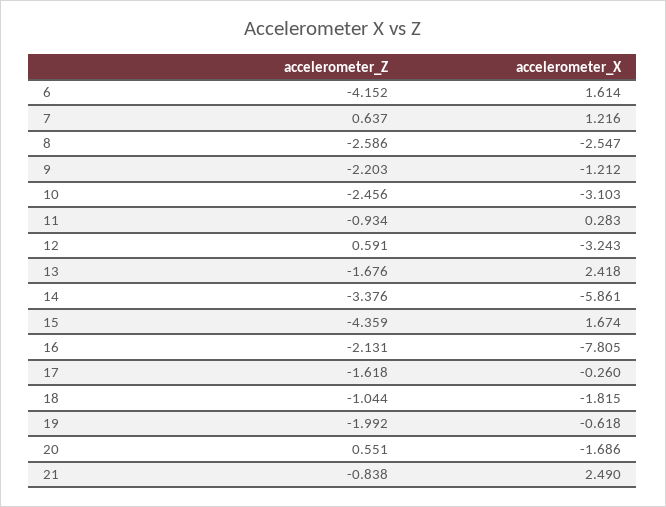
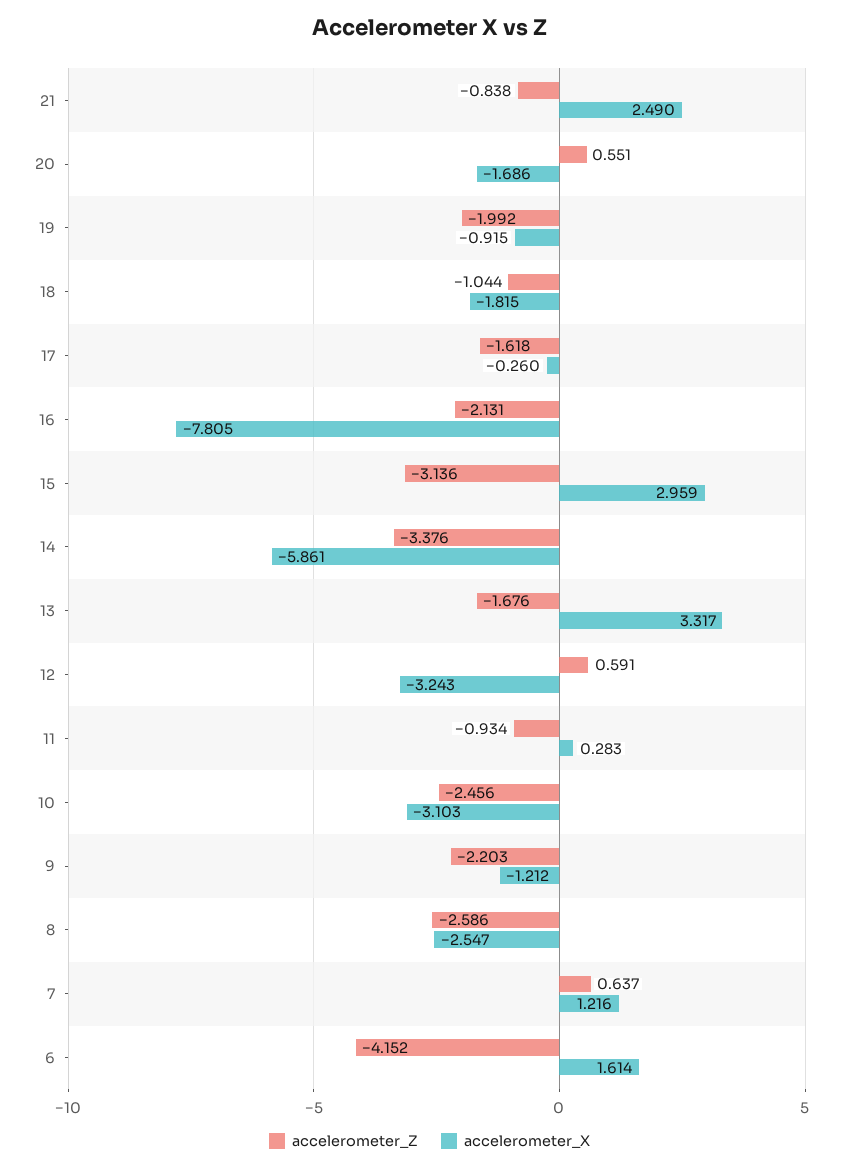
  {
    "accelerometer_Z": {
      "6": -4.152,
      "7": 0.637,
      "8": -2.586,
      "9": -2.203,
      "10": -2.456,
      "11": -0.934,
      "12": 0.591,
      "13": -1.676,
      "14": -3.376,
-     "15": -4.359,
+     "15": -3.136,
      "16": -2.131,
      "17": -1.618,
      "18": -1.044,
      "19": -1.992,
      "20": 0.551,
      "21": -0.838
    },
    "accelerometer_X": {
      "6": 1.614,
      "7": 1.216,
      "8": -2.547,
      "9": -1.212,
      "10": -3.103,
      "11": 0.283,
      "12": -3.243,
-     "13": 2.418,
+     "13": 3.317,
      "14": -5.861,
-     "15": 1.674,
+     "15": 2.959,
      "16": -7.805,
      "17": -0.26,
      "18": -1.815,
-     "19": -0.618,
+     "19": -0.915,
      "20": -1.686,
      "21": 2.49
    }
  }

